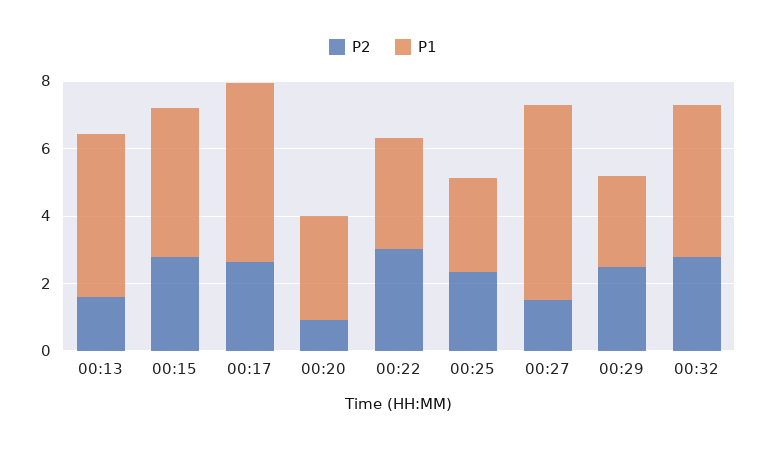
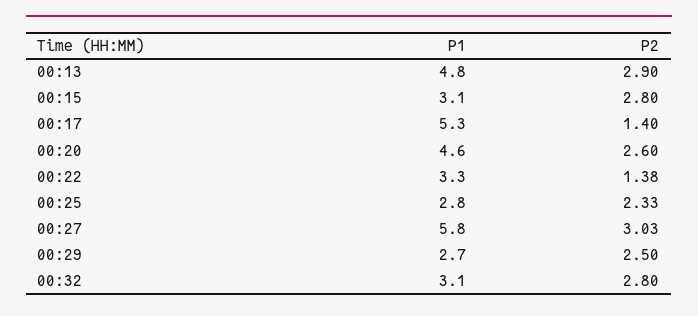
  {
    "P2": {
-     "00:13": 1.5,
+     "00:13": 2.9,
      "00:15": 2.8,
-     "00:17": 2.5,
+     "00:17": 1.4,
-     "00:20": 1,
+     "00:20": 2.6,
-     "00:22": 3,
+     "00:22": 1.38,
      "00:25": 2.33,
-     "00:27": 1.5,
+     "00:27": 3.03,
      "00:29": 2.5,
      "00:32": 2.8
    },
    "P1": {
      "00:13": 4.8,
-     "00:15": 4.5,
+     "00:15": 3.1,
      "00:17": 5.3,
-     "00:20": 3,
+     "00:20": 4.6,
      "00:22": 3.3,
      "00:25": 2.8,
      "00:27": 5.8,
      "00:29": 2.7,
-     "00:32": 4.5
+     "00:32": 3.1
    }
  }

